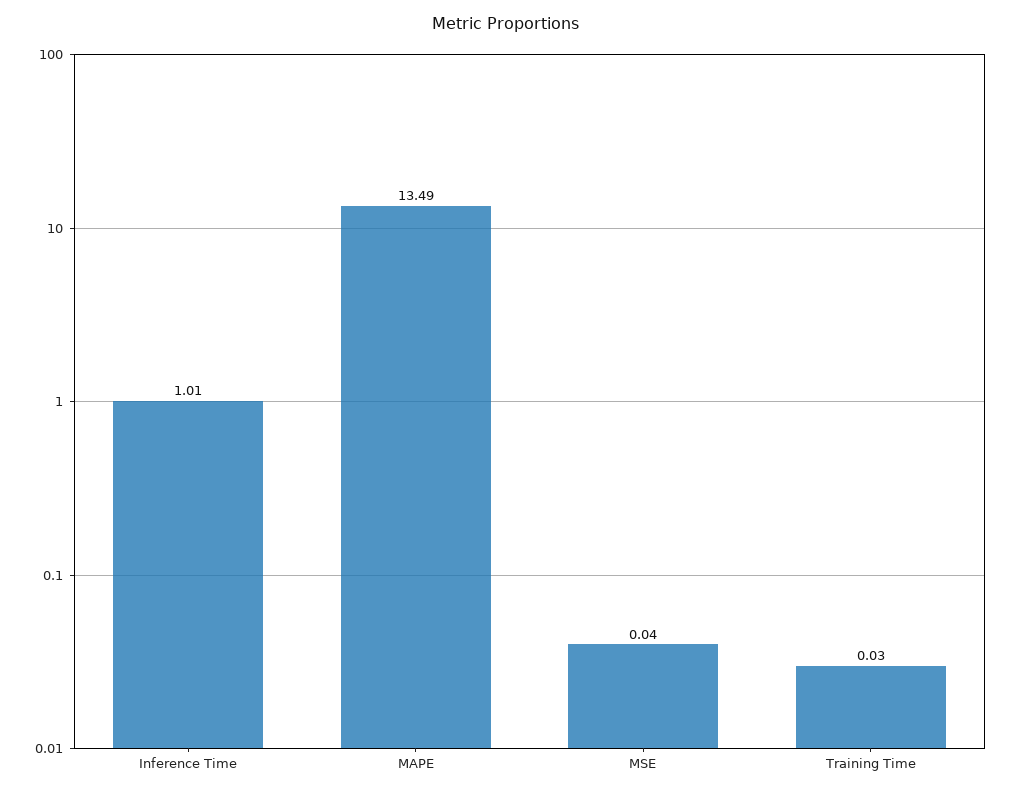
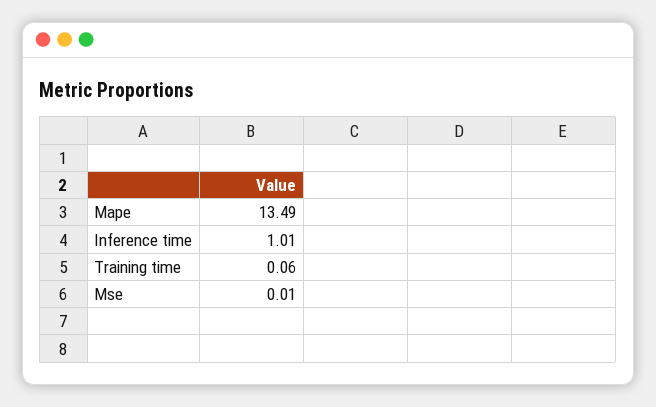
  {
    "Inference Time": 1.01,
    "MAPE": 13.49,
-   "MSE": 0.04,
+   "MSE": 0.01,
-   "Training Time": 0.03
+   "Training Time": 0.06
  }

